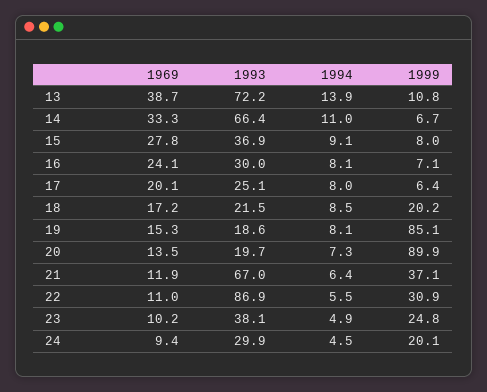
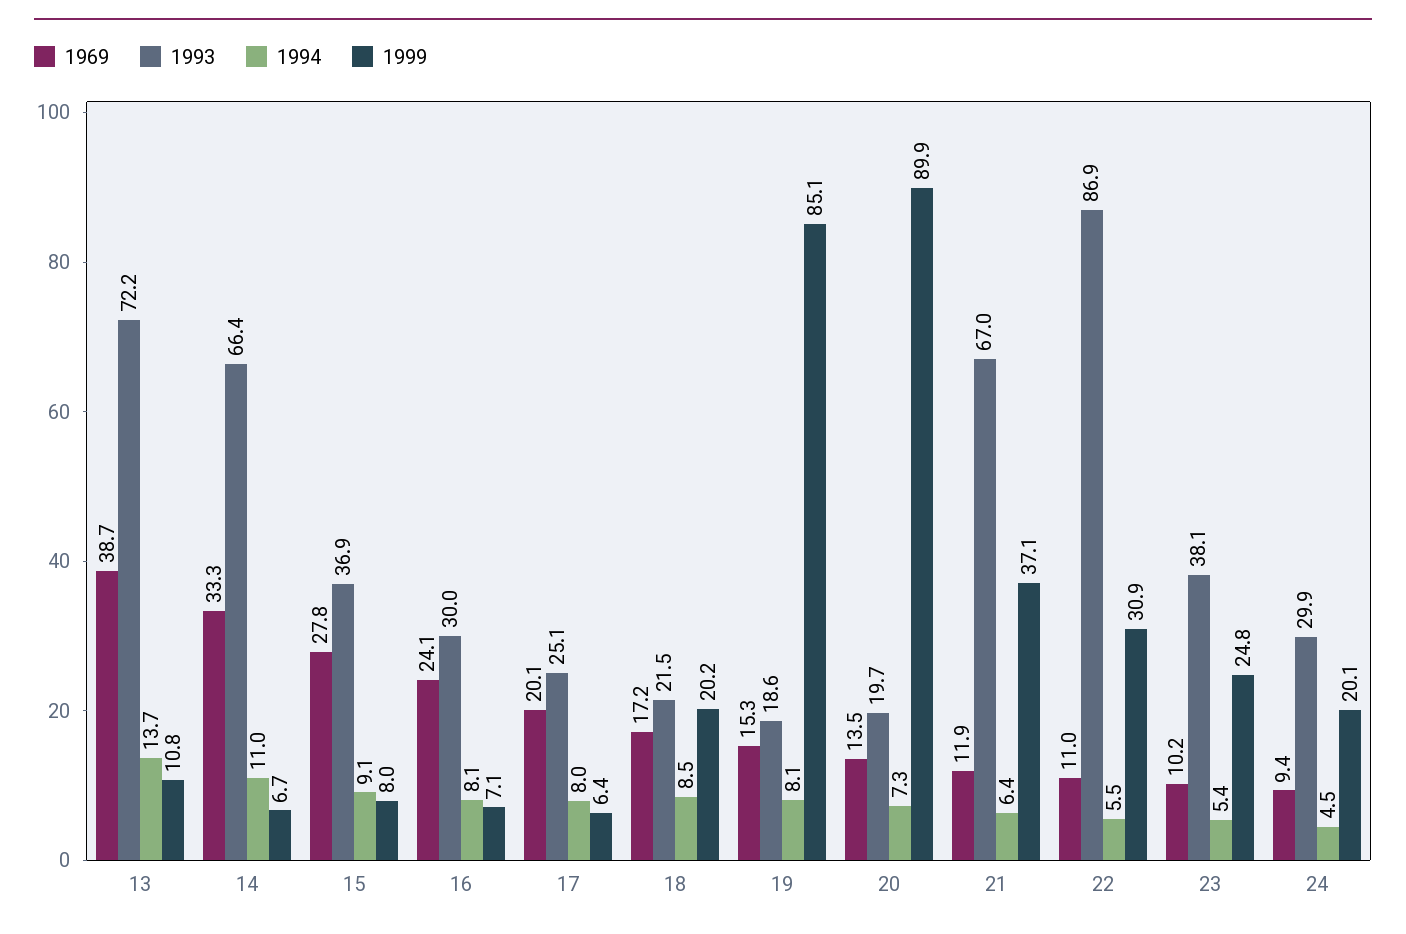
  {
    "1969": {
      "13": 38.7,
      "14": 33.3,
      "15": 27.8,
      "16": 24.1,
      "17": 20.1,
      "18": 17.2,
      "19": 15.3,
      "20": 13.5,
      "21": 11.9,
      "22": 11,
      "23": 10.2,
      "24": 9.4
    },
    "1993": {
      "13": 72.2,
      "14": 66.4,
      "15": 36.9,
      "16": 30,
      "17": 25.1,
      "18": 21.5,
      "19": 18.6,
      "20": 19.7,
      "21": 67,
      "22": 86.9,
      "23": 38.1,
      "24": 29.9
    },
    "1994": {
-     "13": 13.9,
+     "13": 13.7,
      "14": 11,
      "15": 9.1,
      "16": 8.1,
      "17": 8,
      "18": 8.5,
      "19": 8.1,
      "20": 7.3,
      "21": 6.4,
      "22": 5.5,
-     "23": 4.9,
+     "23": 5.4,
      "24": 4.5
    },
    "1999": {
      "13": 10.8,
      "14": 6.7,
      "15": 8,
      "16": 7.1,
      "17": 6.4,
      "18": 20.2,
      "19": 85.1,
      "20": 89.9,
      "21": 37.1,
      "22": 30.9,
      "23": 24.8,
      "24": 20.1
    }
  }

